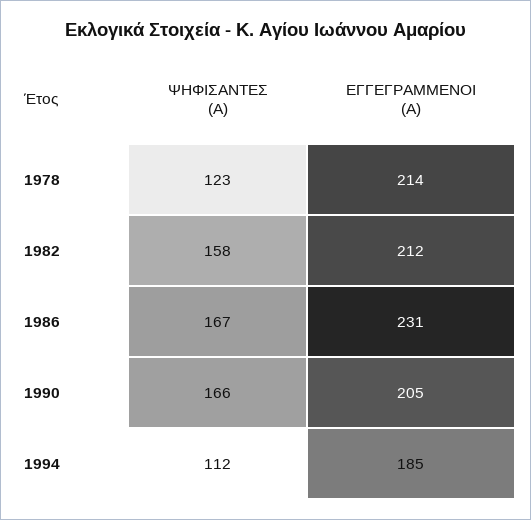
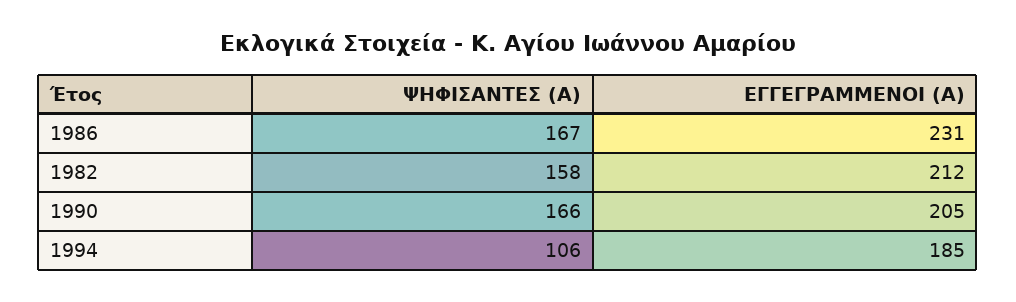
  {
    "ΨΗΦΙΣΑΝΤΕΣ (Α)": {
-     "1978": 123,
      "1982": 158,
      "1986": 167,
      "1990": 166,
-     "1994": 112
+     "1994": 106
    },
    "ΕΓΓΕΓΡΑΜΜΕΝΟΙ (Α)": {
-     "1978": 214,
      "1982": 212,
      "1986": 231,
      "1990": 205,
      "1994": 185
    }
  }

